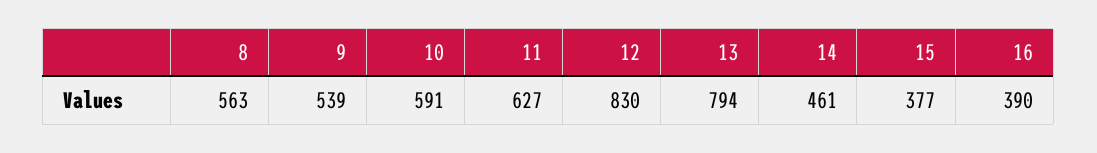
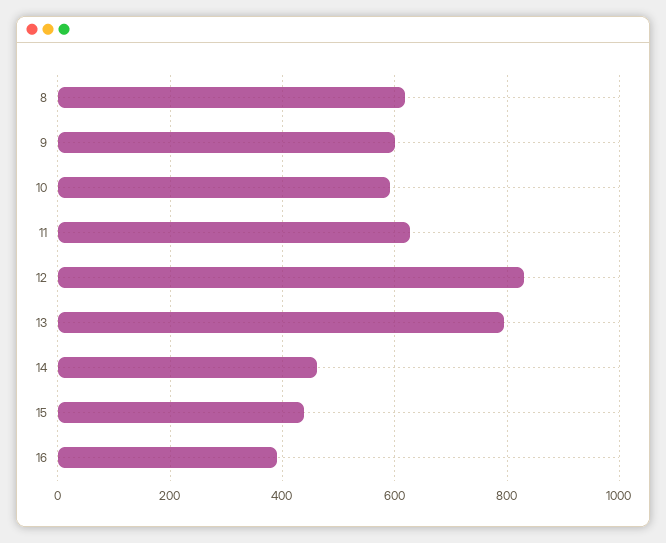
  {
-   "8": 563,
+   "8": 620,
-   "9": 539,
+   "9": 600,
    "10": 591,
    "11": 627,
    "12": 830,
    "13": 794,
    "14": 461,
-   "15": 377,
+   "15": 440,
    "16": 390
  }

